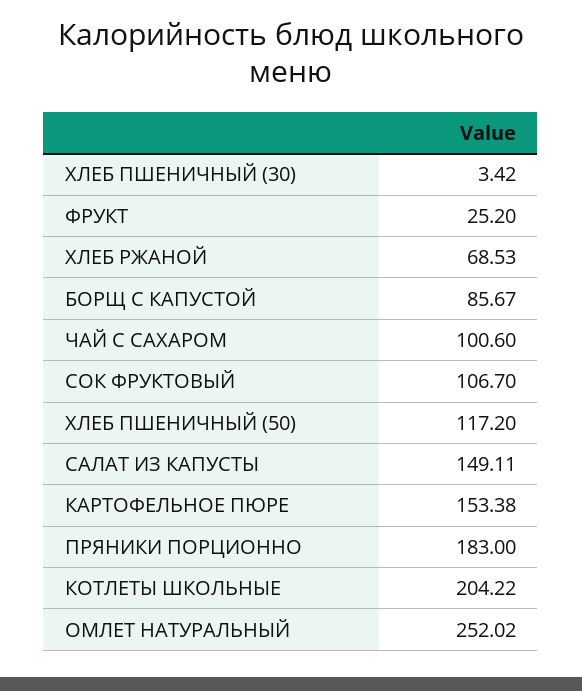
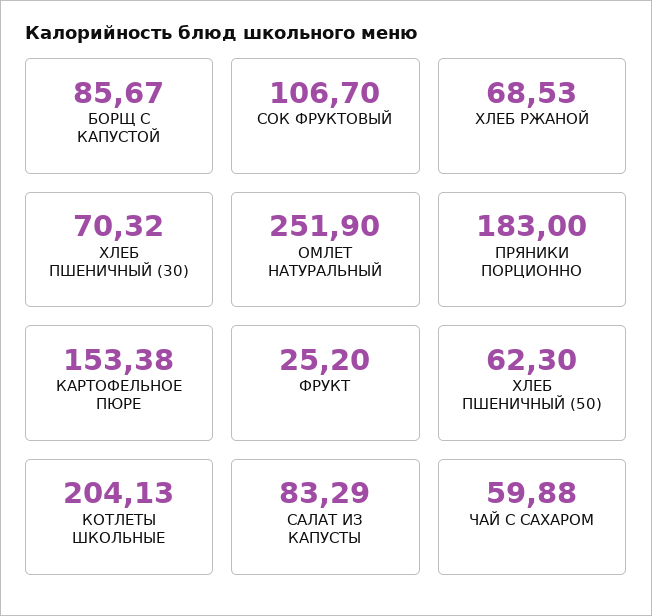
  {
-   "ХЛЕБ ПШЕНИЧНЫЙ (30)": 3.42,
+   "ХЛЕБ ПШЕНИЧНЫЙ (30)": 70.32,
    "ФРУКТ": 25.2,
    "ХЛЕБ РЖАНОЙ": 68.53,
    "БОРЩ С КАПУСТОЙ": 85.67,
-   "ЧАЙ С САХАРОМ": 100.6,
+   "ЧАЙ С САХАРОМ": 59.88,
    "СОК ФРУКТОВЫЙ": 106.7,
-   "ХЛЕБ ПШЕНИЧНЫЙ (50)": 117.2,
+   "ХЛЕБ ПШЕНИЧНЫЙ (50)": 62.3,
-   "САЛАТ ИЗ КАПУСТЫ": 149.11,
+   "САЛАТ ИЗ КАПУСТЫ": 83.29,
    "КАРТОФЕЛЬНОЕ ПЮРЕ": 153.38,
    "ПРЯНИКИ ПОРЦИОННО": 183,
-   "КОТЛЕТЫ ШКОЛЬНЫЕ": 204.22,
+   "КОТЛЕТЫ ШКОЛЬНЫЕ": 204.13,
-   "ОМЛЕТ НАТУРАЛЬНЫЙ": 252.02
+   "ОМЛЕТ НАТУРАЛЬНЫЙ": 251.9
  }

